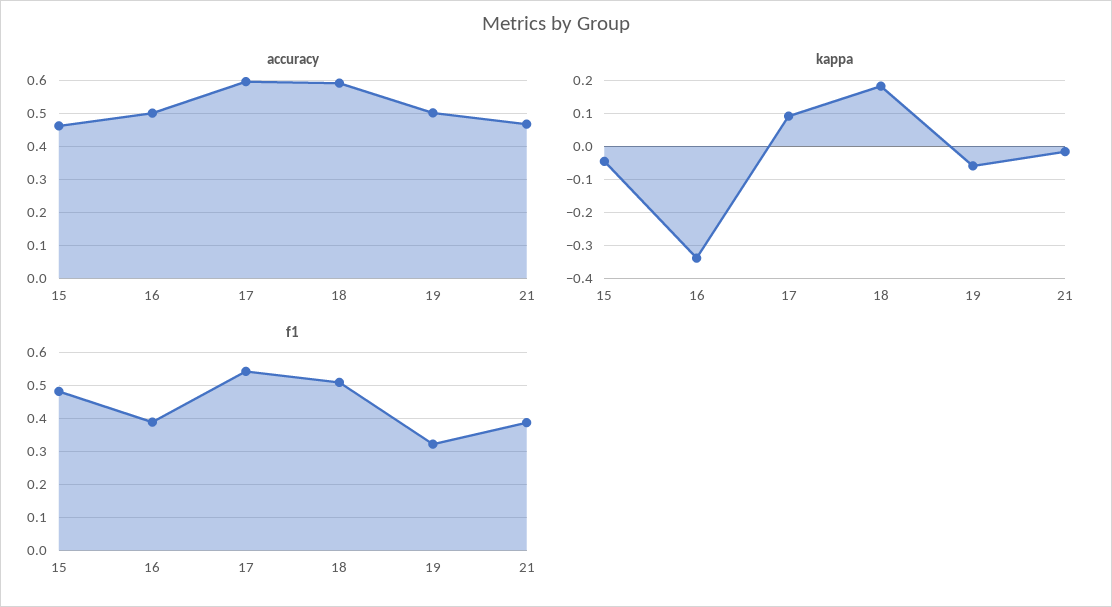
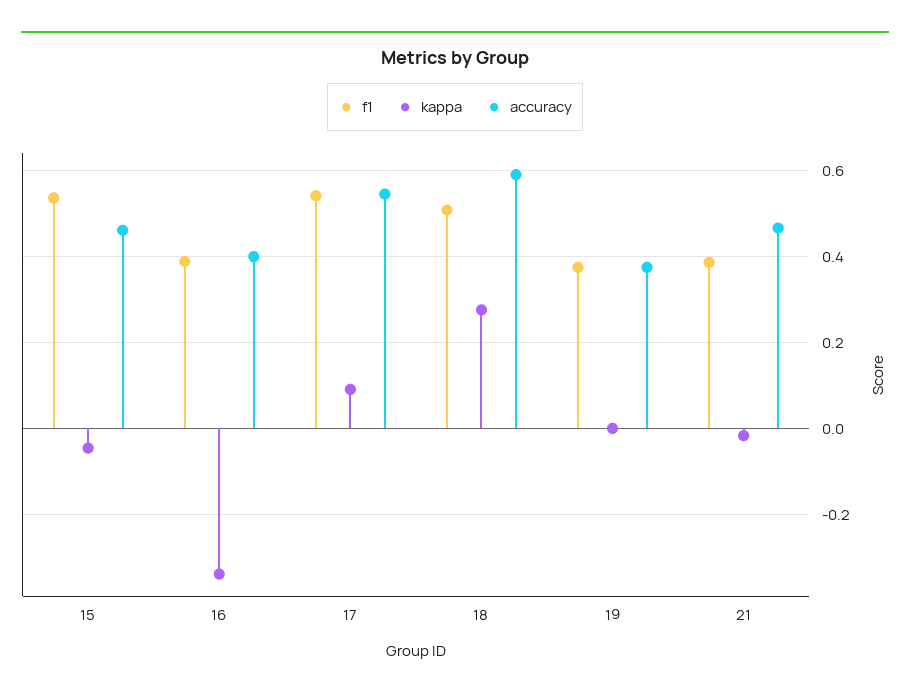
  {
    "accuracy": {
      "15": 0.46,
-     "16": 0.5,
+     "16": 0.4,
-     "17": 0.6,
+     "17": 0.54,
      "18": 0.6,
-     "19": 0.5,
+     "19": 0.38,
      "21": 0.46
    },
    "kappa": {
      "15": -0.04,
      "16": -0.34,
      "17": 0.1,
-     "18": 0.18,
+     "18": 0.28,
-     "19": -0.06,
+     "19": 0,
      "21": -0.02
    },
    "f1": {
-     "15": 0.48,
+     "15": 0.54,
      "16": 0.38,
      "17": 0.54,
      "18": 0.5,
-     "19": 0.32,
+     "19": 0.38,
      "21": 0.38
    }
  }

